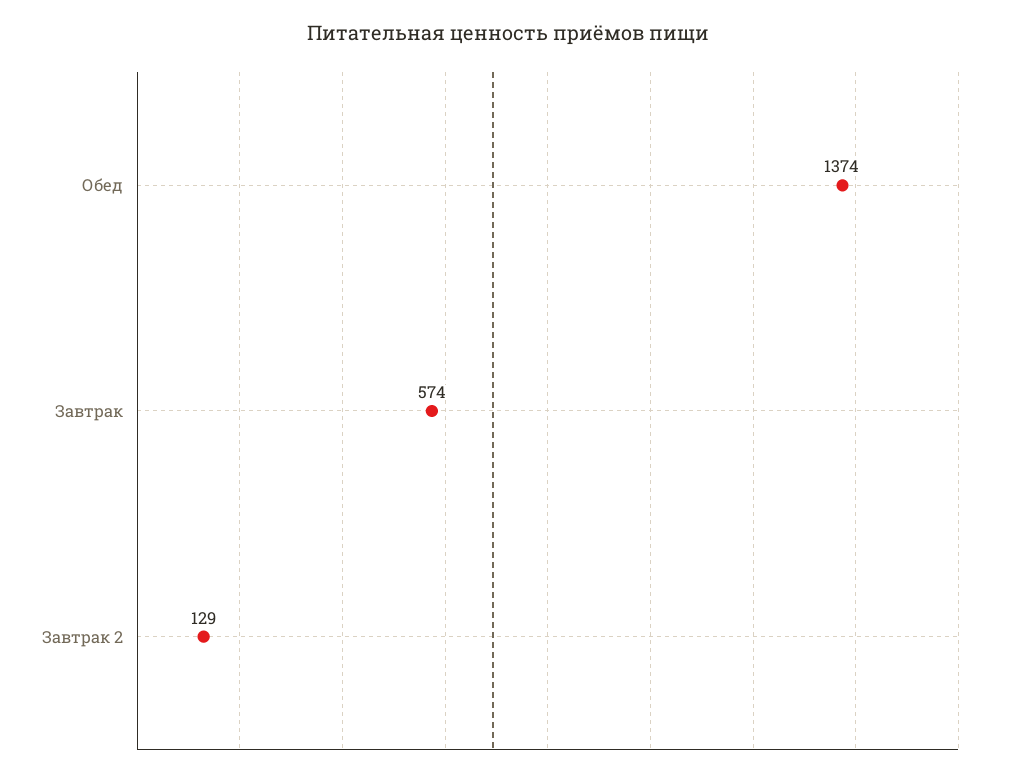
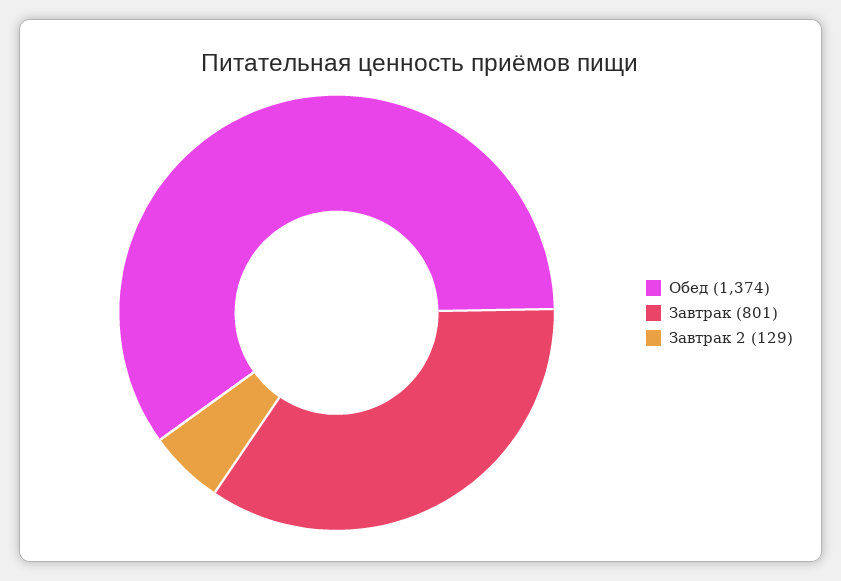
  {
    "Обед": 1374,
-   "Завтрак": 574,
+   "Завтрак": 801,
    "Завтрак 2": 129
  }

